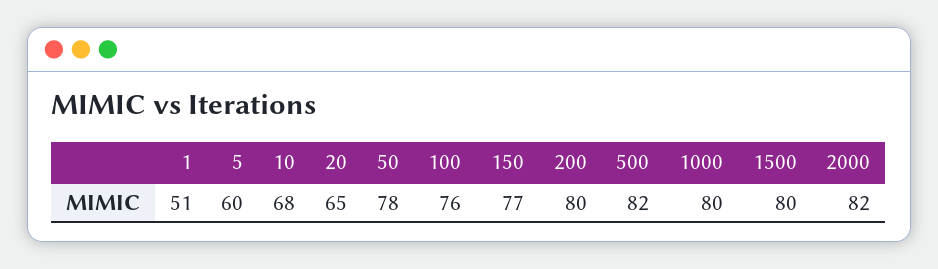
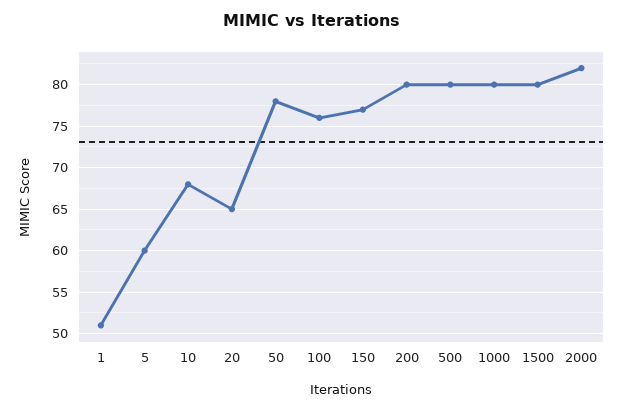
  {
    "1": 51,
    "5": 60,
    "10": 68,
    "20": 65,
    "50": 78,
    "100": 76,
    "150": 77,
    "200": 80,
-   "500": 82,
+   "500": 80,
    "1000": 80,
    "1500": 80,
    "2000": 82
  }

